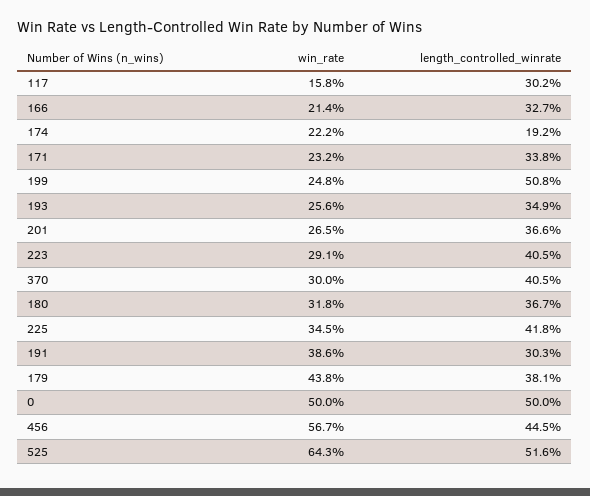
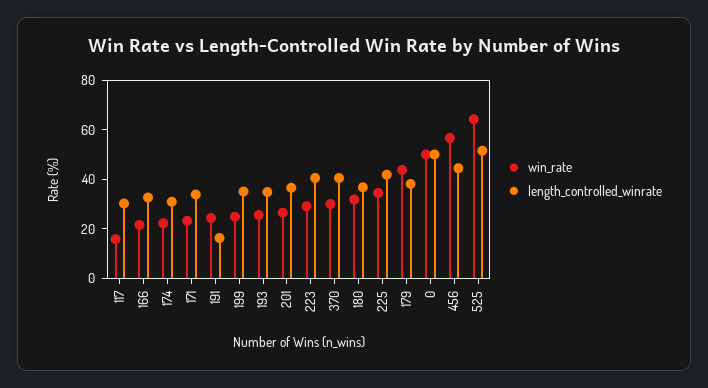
  {
    "win_rate": {
      "117": 15.8,
      "166": 21.4,
      "174": 22.2,
      "171": 23.2,
      "199": 24.8,
      "193": 25.6,
      "201": 26.5,
      "223": 29.1,
      "370": 30,
      "180": 31.8,
      "225": 34.5,
-     "191": 38.6,
+     "191": 25,
      "179": 43.8,
      "0": 50,
      "456": 56.7,
      "525": 64.3
    },
    "length_controlled_winrate": {
      "117": 30.2,
      "166": 32.7,
-     "174": 19.2,
+     "174": 30,
      "171": 33.8,
-     "199": 50.8,
+     "199": 35,
      "193": 34.9,
      "201": 36.6,
      "223": 40.5,
      "370": 40.5,
      "180": 36.7,
      "225": 41.8,
-     "191": 30.3,
+     "191": 15,
      "179": 38.1,
      "0": 50,
      "456": 44.5,
      "525": 51.6
    }
  }

